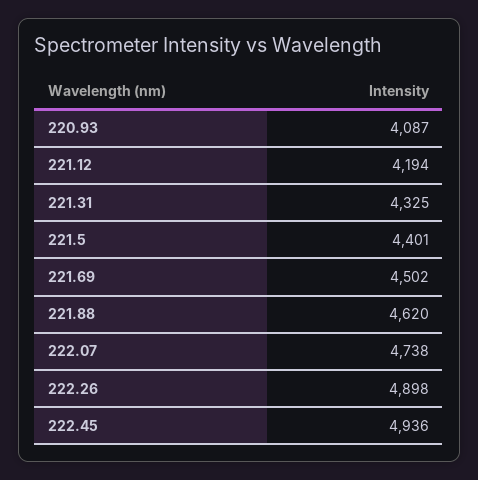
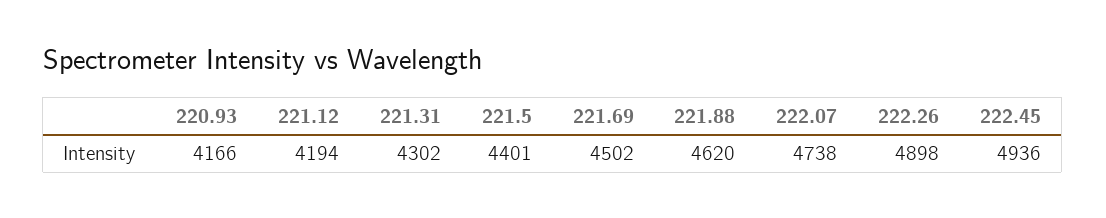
  {
-   "220.93": 4087,
+   "220.93": 4166,
    "221.12": 4194,
-   "221.31": 4325,
+   "221.31": 4302,
    "221.5": 4401,
    "221.69": 4502,
    "221.88": 4620,
    "222.07": 4738,
    "222.26": 4898,
    "222.45": 4936
  }

